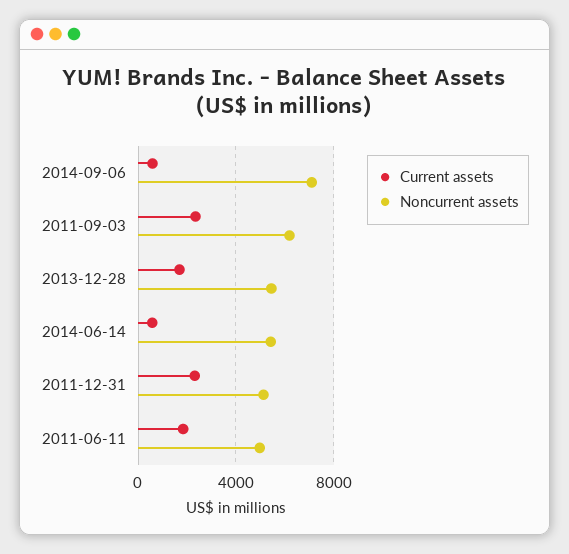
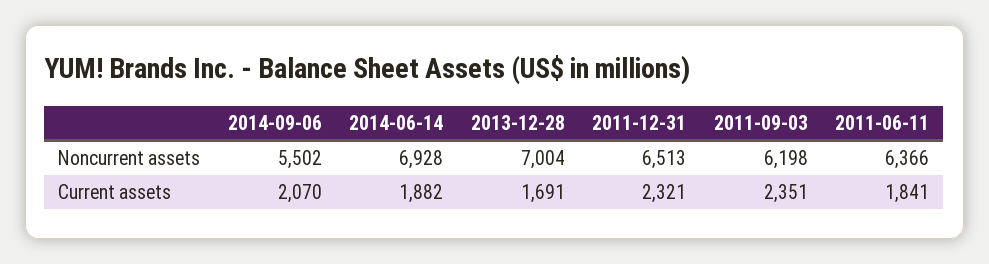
  {
    "Current assets": {
-     "2014-09-06": 500,
+     "2014-09-06": 2070,
      "2011-09-03": 2351,
      "2013-12-28": 1691,
-     "2014-06-14": 500,
+     "2014-06-14": 1882,
      "2011-12-31": 2321,
      "2011-06-11": 1841
    },
    "Noncurrent assets": {
-     "2014-09-06": 7000,
+     "2014-09-06": 5502,
      "2011-09-03": 6198,
-     "2013-12-28": 5500,
+     "2013-12-28": 7004,
-     "2014-06-14": 5500,
+     "2014-06-14": 6928,
-     "2011-12-31": 5000,
+     "2011-12-31": 6513,
-     "2011-06-11": 5000
+     "2011-06-11": 6366
    }
  }

